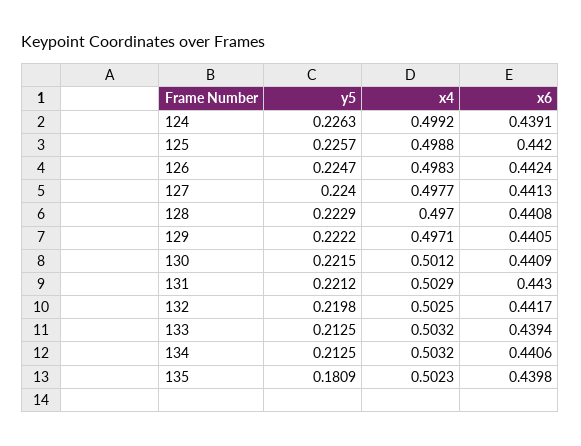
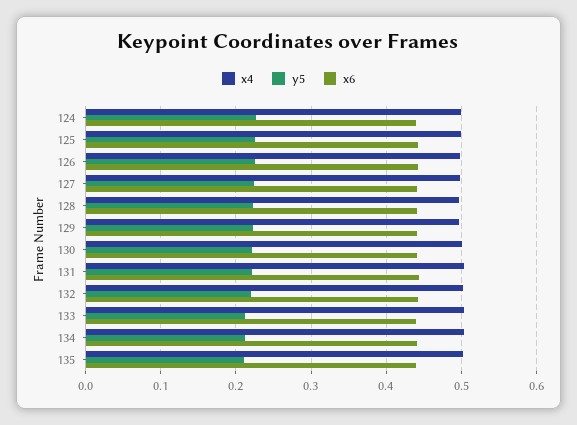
  {
    "y5": {
      "124": 0.2263,
      "125": 0.2257,
      "126": 0.2247,
      "127": 0.224,
      "128": 0.2229,
      "129": 0.2222,
      "130": 0.2215,
      "131": 0.2212,
      "132": 0.2198,
      "133": 0.2125,
      "134": 0.2125,
-     "135": 0.1809
+     "135": 0.21
    },
    "x4": {
      "124": 0.4992,
      "125": 0.4988,
      "126": 0.4983,
      "127": 0.4977,
      "128": 0.497,
      "129": 0.4971,
      "130": 0.5012,
      "131": 0.5029,
      "132": 0.5025,
      "133": 0.5032,
      "134": 0.5032,
      "135": 0.5023
    },
    "x6": {
      "124": 0.4391,
      "125": 0.442,
      "126": 0.4424,
      "127": 0.4413,
      "128": 0.4408,
      "129": 0.4405,
      "130": 0.4409,
      "131": 0.443,
      "132": 0.4417,
      "133": 0.4394,
      "134": 0.4406,
      "135": 0.4398
    }
  }

